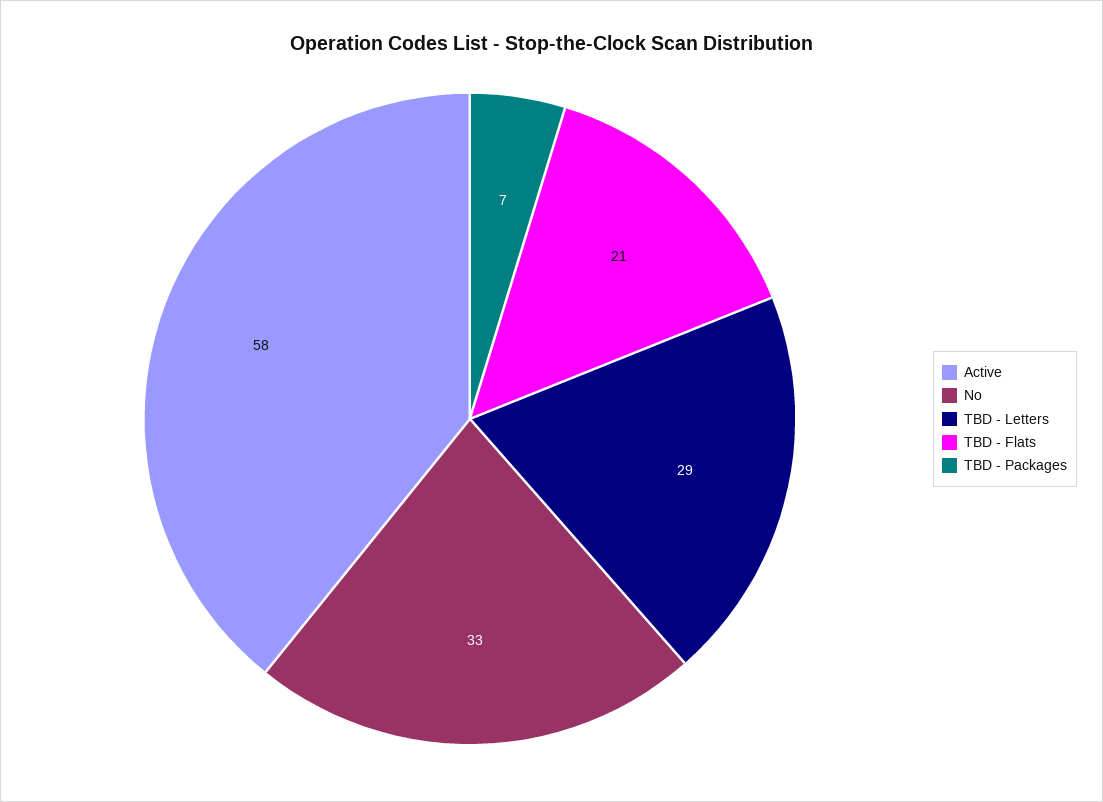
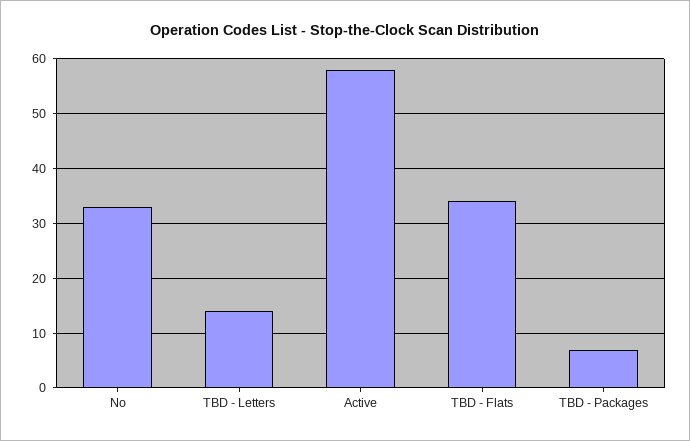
  {
    "Active": 58,
    "No": 33,
-   "TBD - Letters": 29,
+   "TBD - Letters": 15,
-   "TBD - Flats": 21,
+   "TBD - Flats": 35,
    "TBD - Packages": 7
  }

